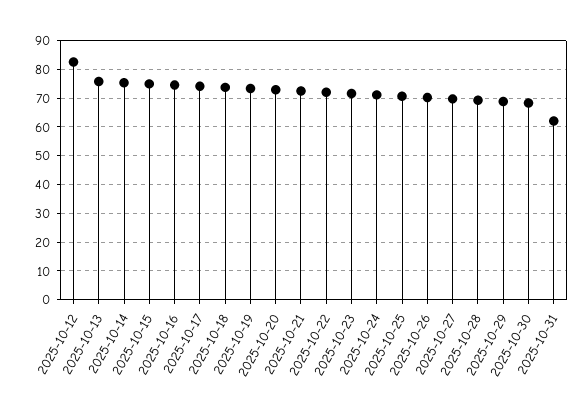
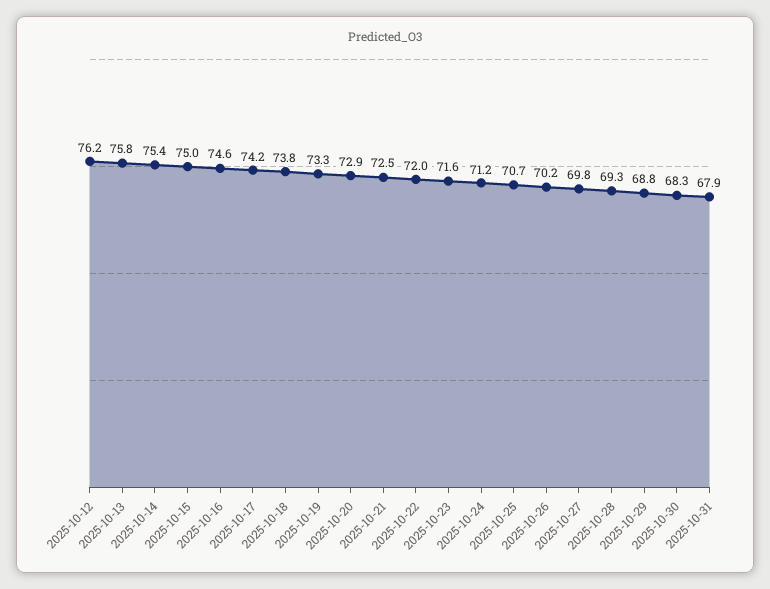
  {
-   "2025-10-12": 82.5,
+   "2025-10-12": 76.2,
    "2025-10-13": 75.8,
    "2025-10-14": 75.4,
    "2025-10-15": 75,
    "2025-10-16": 74.6,
    "2025-10-17": 74.2,
    "2025-10-18": 73.8,
    "2025-10-19": 73.3,
    "2025-10-20": 72.9,
    "2025-10-21": 72.5,
    "2025-10-22": 72,
    "2025-10-23": 71.6,
    "2025-10-24": 71.2,
    "2025-10-25": 70.7,
    "2025-10-26": 70.2,
    "2025-10-27": 69.8,
    "2025-10-28": 69.3,
    "2025-10-29": 68.8,
    "2025-10-30": 68.3,
-   "2025-10-31": 62.5
+   "2025-10-31": 67.9
  }

